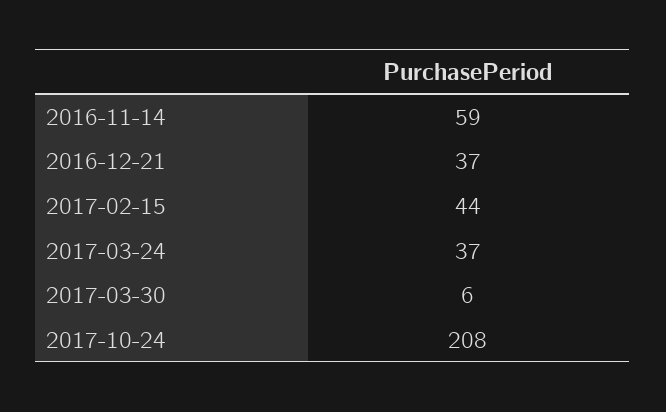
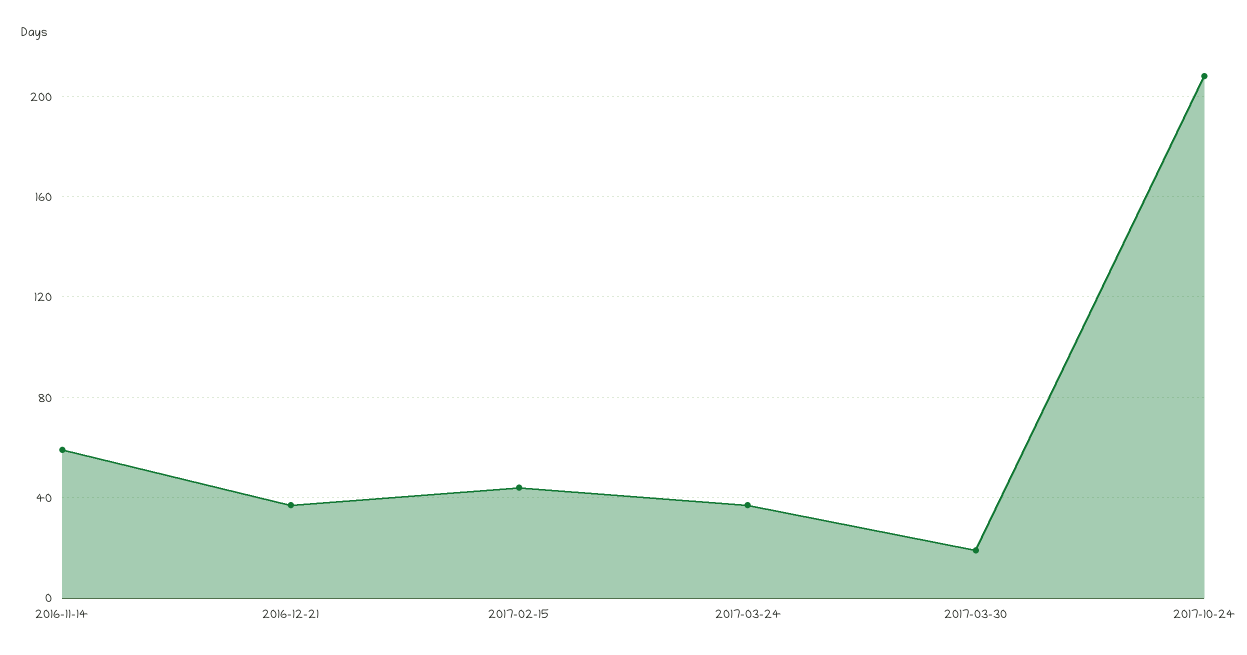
  {
    "2016-11-14": 59,
    "2016-12-21": 37,
    "2017-02-15": 44,
    "2017-03-24": 37,
-   "2017-03-30": 6,
+   "2017-03-30": 20,
    "2017-10-24": 208
  }

